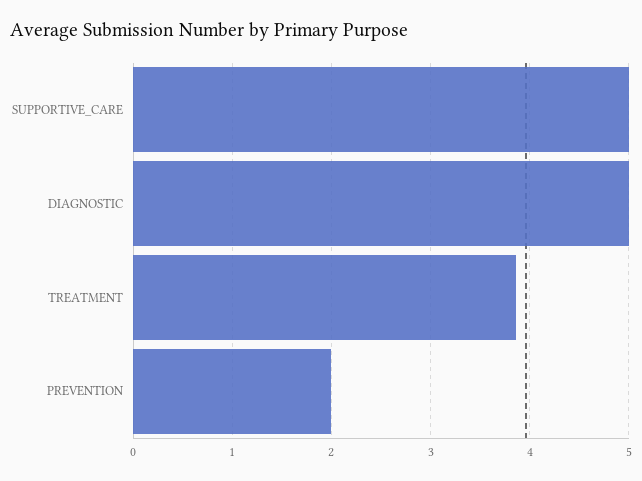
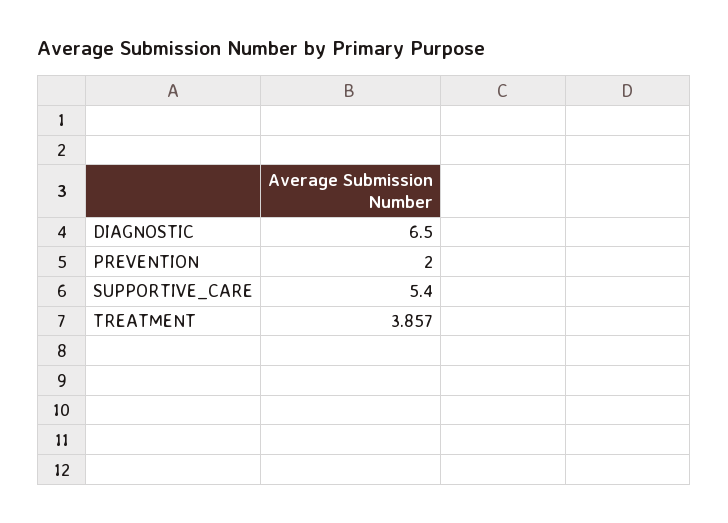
  {
-   "SUPPORTIVE_CARE": 5,
+   "SUPPORTIVE_CARE": 5.4,
-   "DIAGNOSTIC": 5,
+   "DIAGNOSTIC": 6.5,
    "TREATMENT": 3.857,
    "PREVENTION": 2
  }

